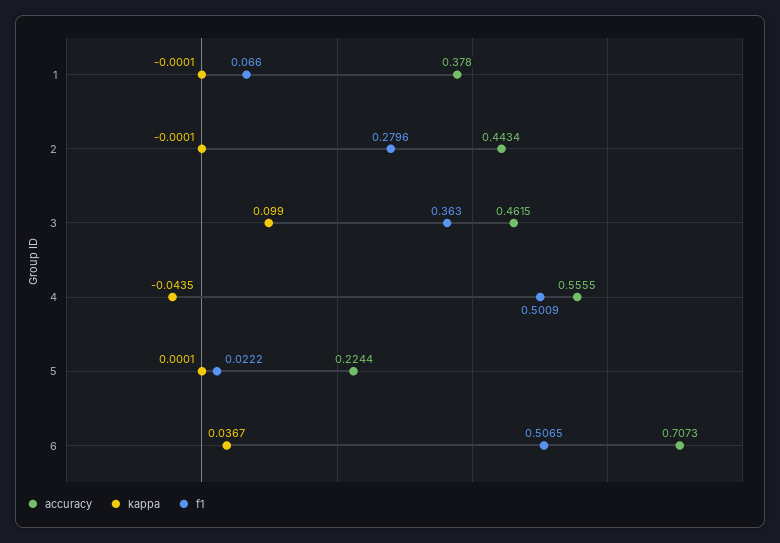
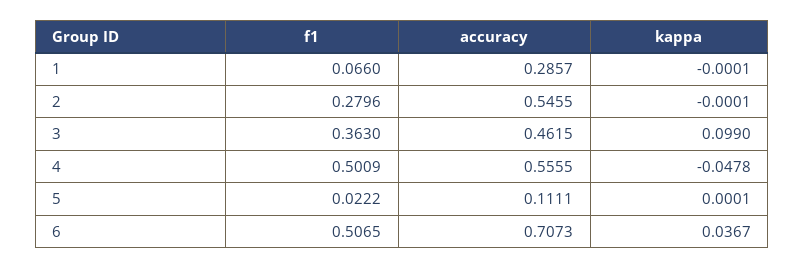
  {
    "accuracy": {
-     "1": 0.378,
+     "1": 0.2857,
-     "2": 0.4434,
+     "2": 0.5455,
      "3": 0.4615,
      "4": 0.5555,
-     "5": 0.2244,
+     "5": 0.1111,
      "6": 0.7073
    },
    "kappa": {
      "1": -0.0001,
      "2": -0.0001,
      "3": 0.099,
-     "4": -0.0435,
+     "4": -0.0478,
      "5": 0.0001,
      "6": 0.0367
    },
    "f1": {
      "1": 0.066,
      "2": 0.2796,
      "3": 0.363,
      "4": 0.5009,
      "5": 0.0222,
      "6": 0.5065
    }
  }

